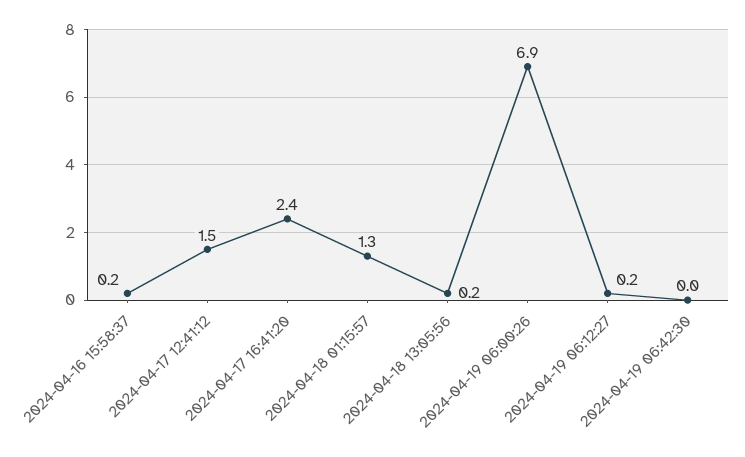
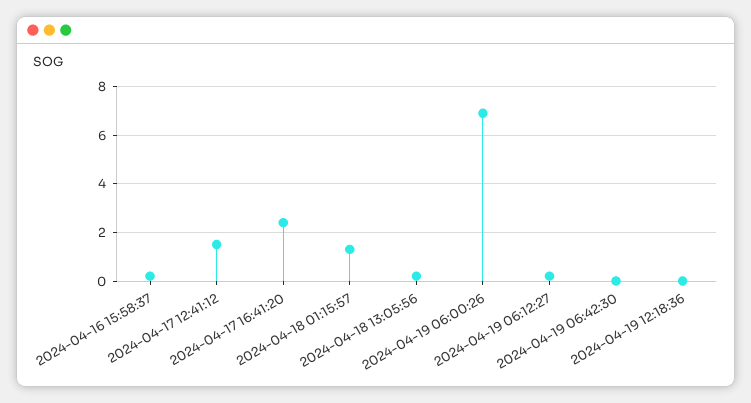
  {
    "2024-04-16 15:58:37": 0.2,
    "2024-04-17 12:41:12": 1.5,
    "2024-04-17 16:41:20": 2.4,
    "2024-04-18 01:15:57": 1.3,
    "2024-04-18 13:05:56": 0.2,
    "2024-04-19 06:00:26": 6.9,
    "2024-04-19 06:12:27": 0.2,
-   "2024-04-19 06:42:30": 0
+   "2024-04-19 06:42:30": 0,
+   "2024-04-19 12:18:36": 0
  }

